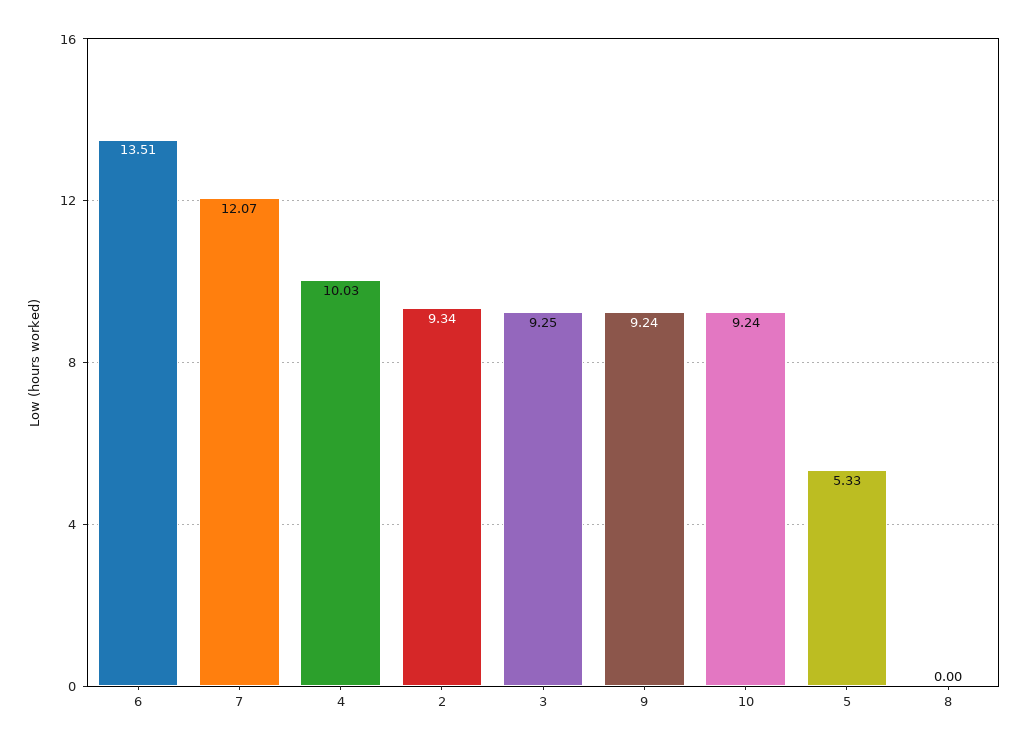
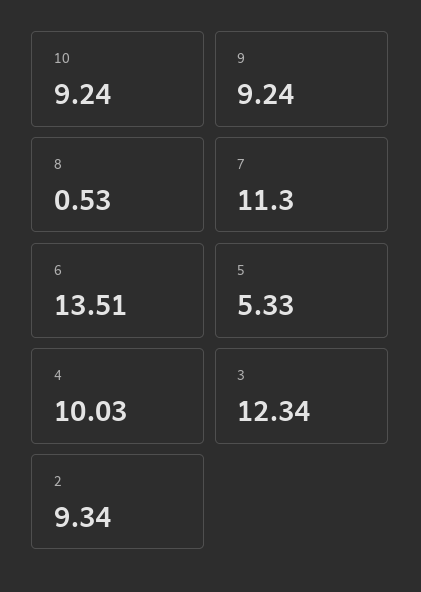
  {
    "6": 13.51,
-   "7": 12.07,
+   "7": 11.3,
    "4": 10.03,
    "2": 9.34,
-   "3": 9.25,
+   "3": 12.34,
    "9": 9.24,
    "10": 9.24,
    "5": 5.33,
-   "8": 0
+   "8": 0.53
  }

